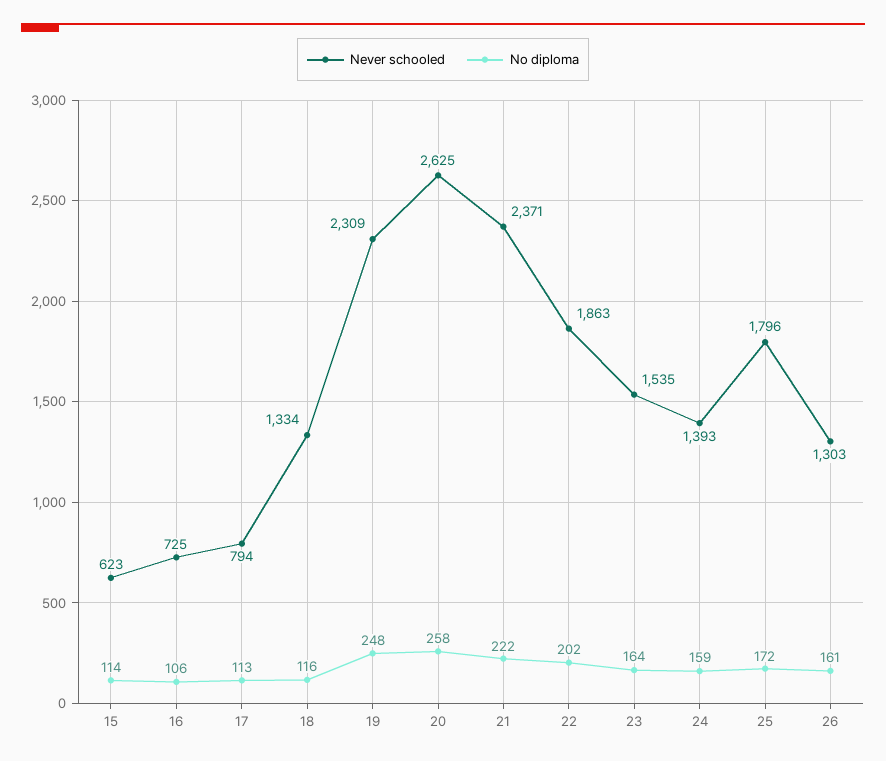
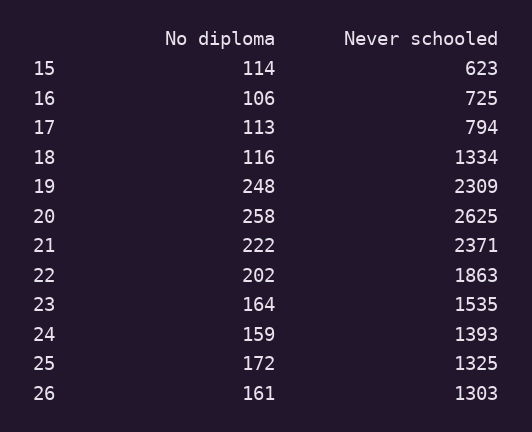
  {
    "Never schooled": {
      "15": 623,
      "16": 725,
      "17": 794,
      "18": 1334,
      "19": 2309,
      "20": 2625,
      "21": 2371,
      "22": 1863,
      "23": 1535,
      "24": 1393,
-     "25": 1796,
+     "25": 1325,
      "26": 1303
    },
    "No diploma": {
      "15": 114,
      "16": 106,
      "17": 113,
      "18": 116,
      "19": 248,
      "20": 258,
      "21": 222,
      "22": 202,
      "23": 164,
      "24": 159,
      "25": 172,
      "26": 161
    }
  }

